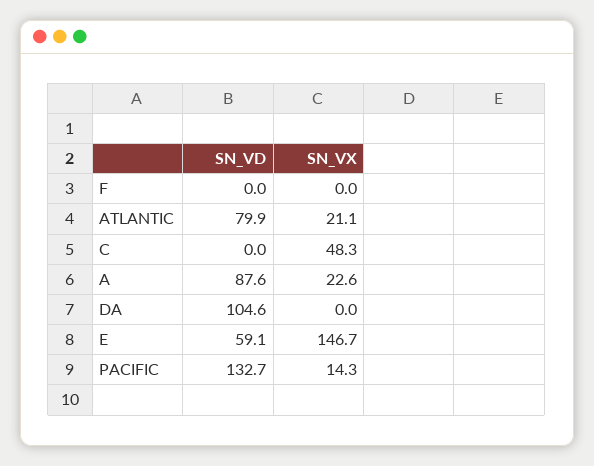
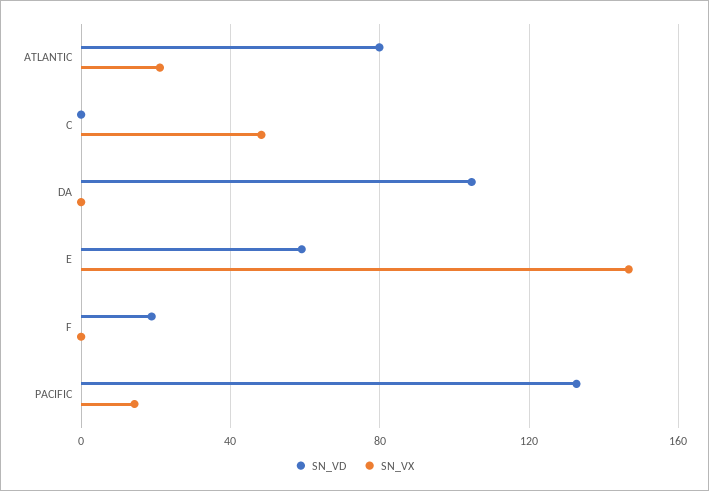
  {
    "SN_VD": {
-     "F": 0,
+     "F": 20,
      "ATLANTIC": 79.9,
      "C": 0,
-     "A": 87.6,
      "DA": 104.6,
      "E": 59.1,
      "PACIFIC": 132.7
    },
    "SN_VX": {
      "F": 0,
      "ATLANTIC": 21.1,
      "C": 48.3,
-     "A": 22.6,
      "DA": 0,
      "E": 146.7,
      "PACIFIC": 14.3
    }
  }

